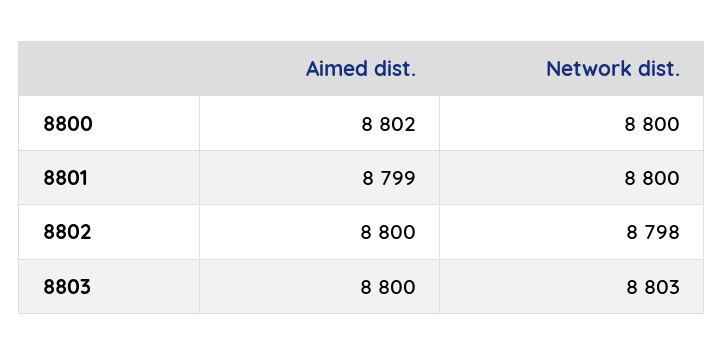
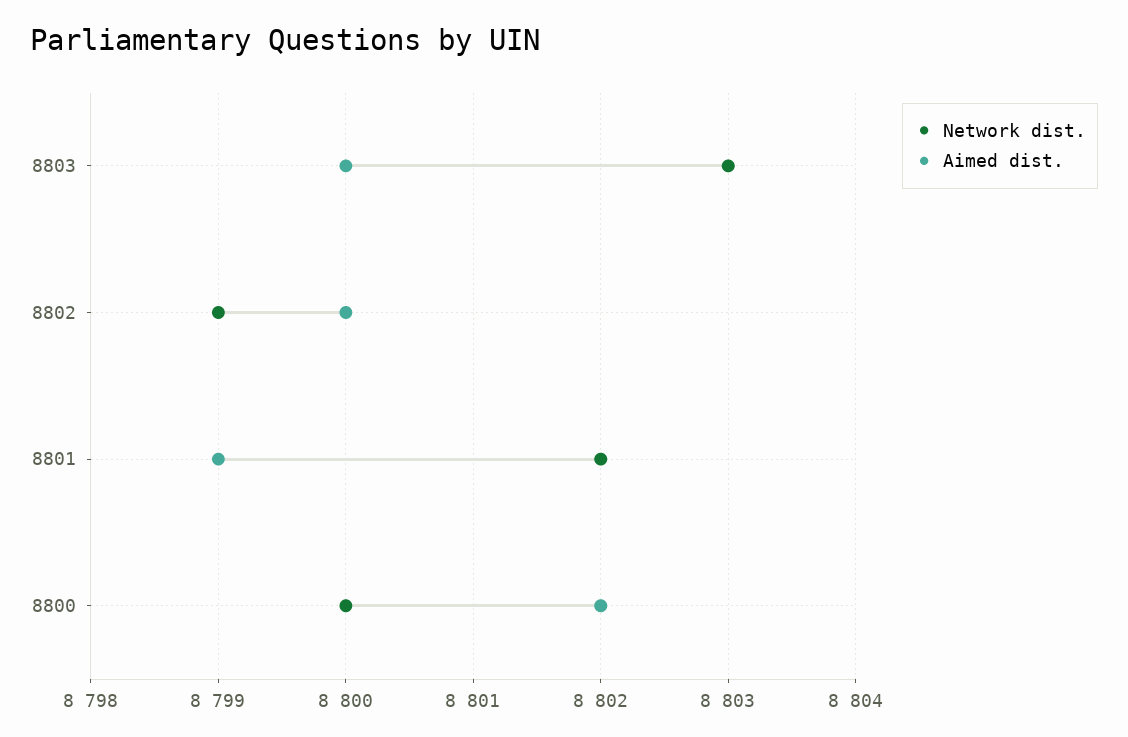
  {
    "Aimed dist.": {
      "8800": 8802,
      "8801": 8799,
      "8802": 8800,
      "8803": 8800
    },
    "Network dist.": {
      "8800": 8800,
-     "8801": 8800,
+     "8801": 8802,
-     "8802": 8798,
+     "8802": 8799,
      "8803": 8803
    }
  }

